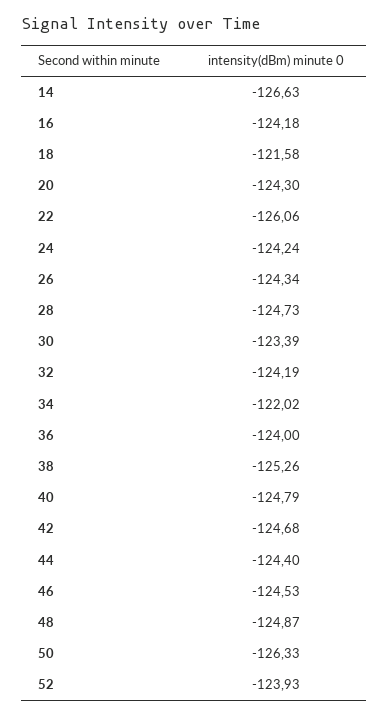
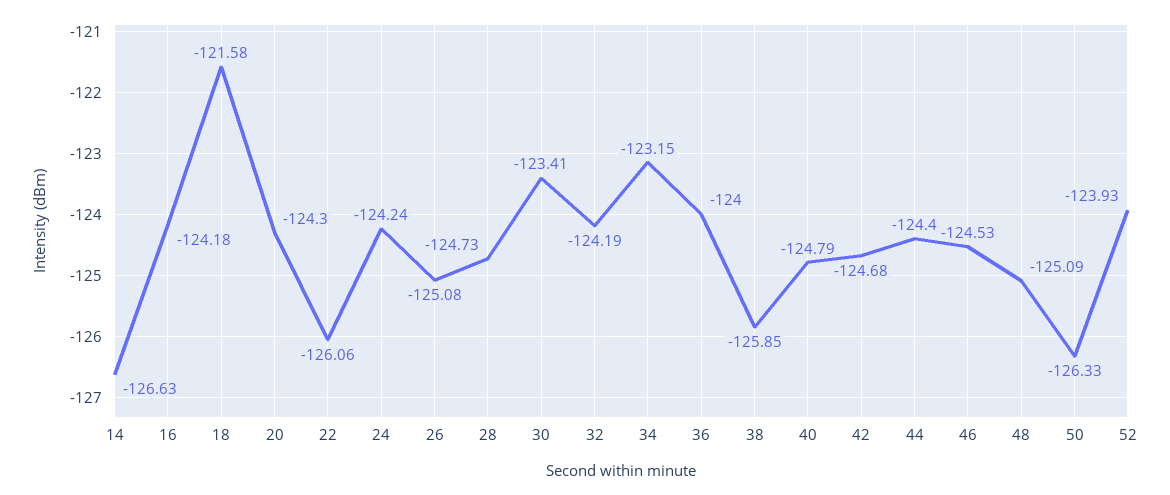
  {
    "14": -126.63,
    "16": -124.18,
    "18": -121.58,
    "20": -124.3,
    "22": -126.06,
    "24": -124.24,
-   "26": -124.34,
+   "26": -125.08,
    "28": -124.73,
-   "30": -123.39,
+   "30": -123.41,
    "32": -124.19,
-   "34": -122.02,
+   "34": -123.15,
    "36": -124,
-   "38": -125.26,
+   "38": -125.85,
    "40": -124.79,
    "42": -124.68,
    "44": -124.4,
    "46": -124.53,
-   "48": -124.87,
+   "48": -125.09,
    "50": -126.33,
    "52": -123.93
  }

